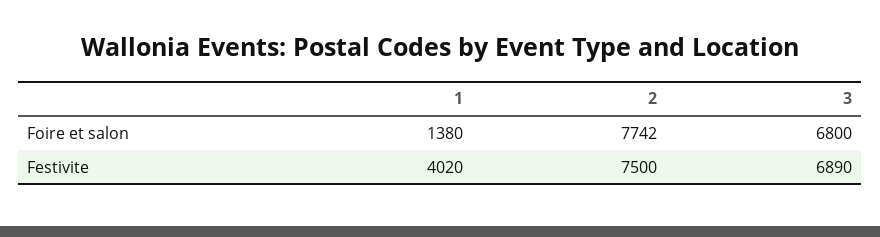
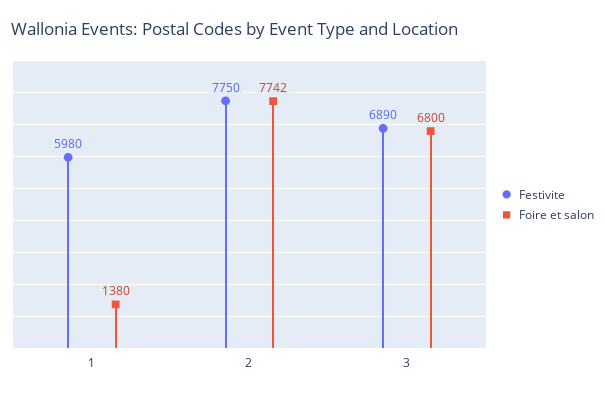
  {
    "Foire et salon": {
      "1": 1380,
      "2": 7742,
      "3": 6800
    },
    "Festivite": {
-     "1": 4020,
+     "1": 5980,
-     "2": 7500,
+     "2": 7750,
      "3": 6890
    }
  }

